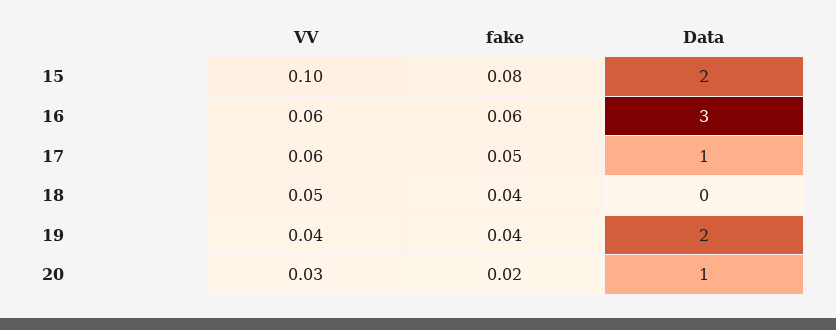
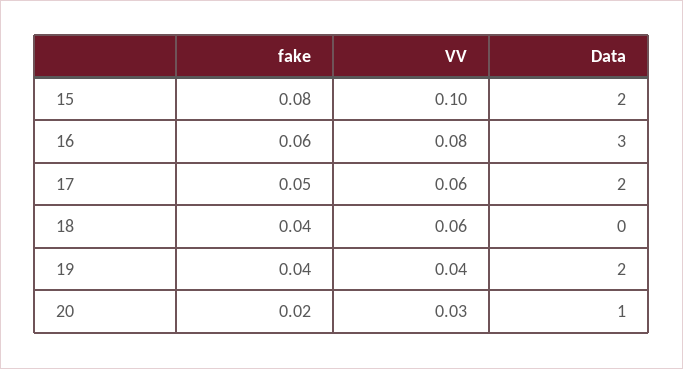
  {
    "VV": {
      "15": 0.1,
-     "16": 0.06,
+     "16": 0.08,
      "17": 0.06,
-     "18": 0.05,
+     "18": 0.06,
      "19": 0.04,
      "20": 0.03
    },
    "fake": {
      "15": 0.08,
      "16": 0.06,
      "17": 0.05,
      "18": 0.04,
      "19": 0.04,
      "20": 0.02
    },
    "Data": {
      "15": 2,
      "16": 3,
-     "17": 1,
+     "17": 2,
      "18": 0,
      "19": 2,
      "20": 1
    }
  }

